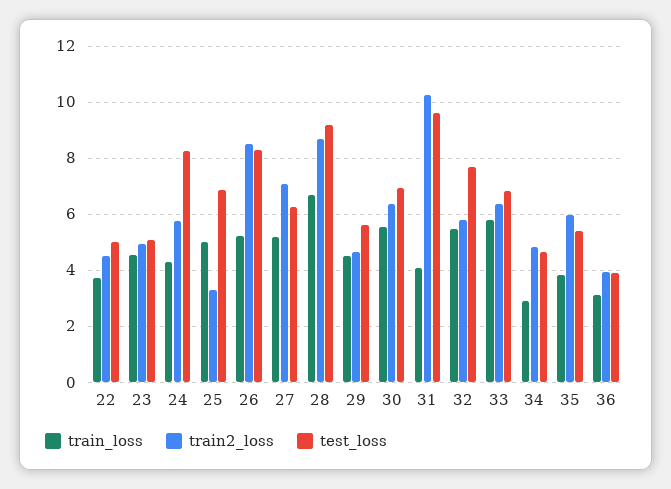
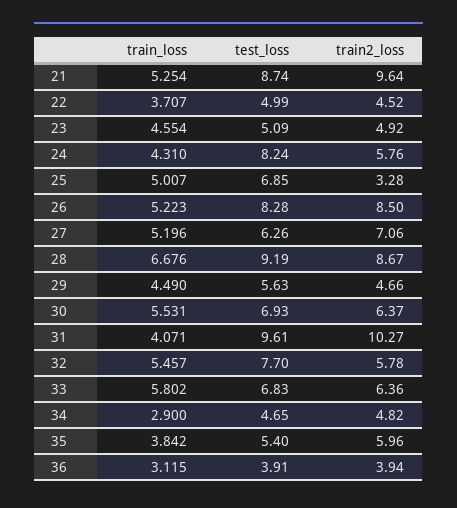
  {
    "train_loss": {
      "22": 3.707,
      "23": 4.554,
      "24": 4.31,
      "25": 5.007,
      "26": 5.223,
      "27": 5.196,
      "28": 6.676,
      "29": 4.49,
      "30": 5.531,
      "31": 4.071,
      "32": 5.457,
      "33": 5.802,
      "34": 2.9,
      "35": 3.842,
-     "36": 3.115
+     "36": 3.115,
+     "21": 5.254
    },
    "train2_loss": {
      "22": 4.52,
      "23": 4.92,
      "24": 5.76,
      "25": 3.28,
      "26": 8.5,
      "27": 7.06,
      "28": 8.67,
      "29": 4.66,
      "30": 6.37,
      "31": 10.27,
      "32": 5.78,
      "33": 6.36,
      "34": 4.82,
      "35": 5.96,
-     "36": 3.94
+     "36": 3.94,
+     "21": 9.64
    },
    "test_loss": {
      "22": 4.99,
      "23": 5.09,
      "24": 8.24,
      "25": 6.85,
      "26": 8.28,
      "27": 6.26,
      "28": 9.19,
      "29": 5.63,
      "30": 6.93,
      "31": 9.61,
      "32": 7.7,
      "33": 6.83,
      "34": 4.65,
      "35": 5.4,
-     "36": 3.91
+     "36": 3.91,
+     "21": 8.74
    }
  }

